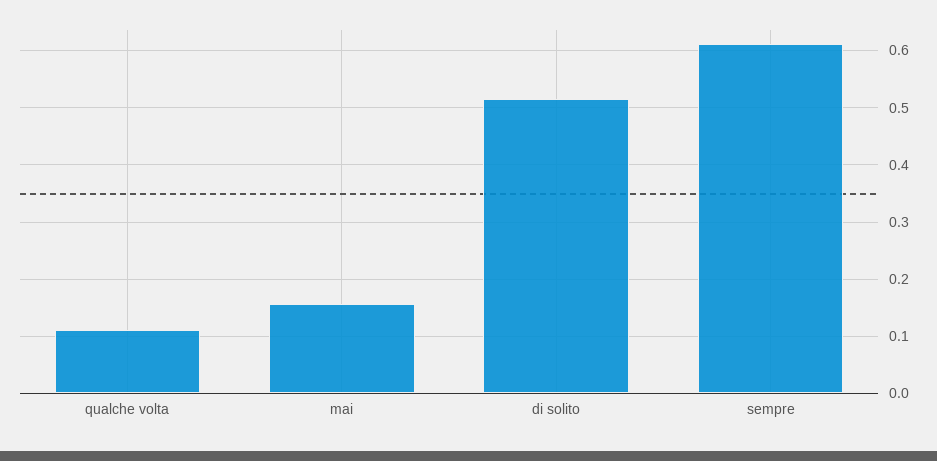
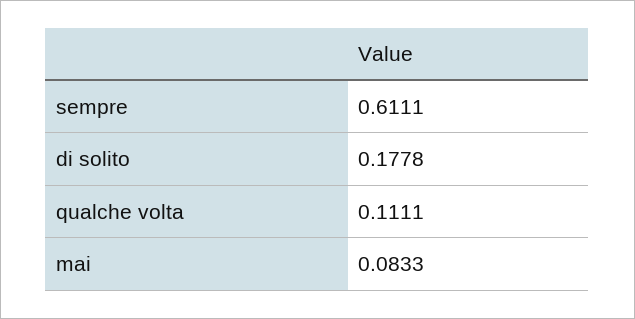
  {
    "qualche volta": 0.1111,
-   "mai": 0.16,
+   "mai": 0.0833,
-   "di solito": 0.52,
+   "di solito": 0.1778,
    "sempre": 0.6111
  }

